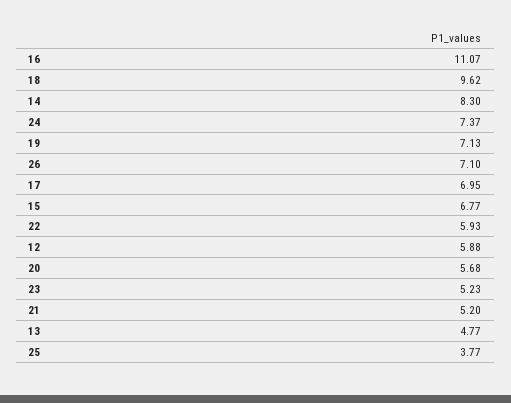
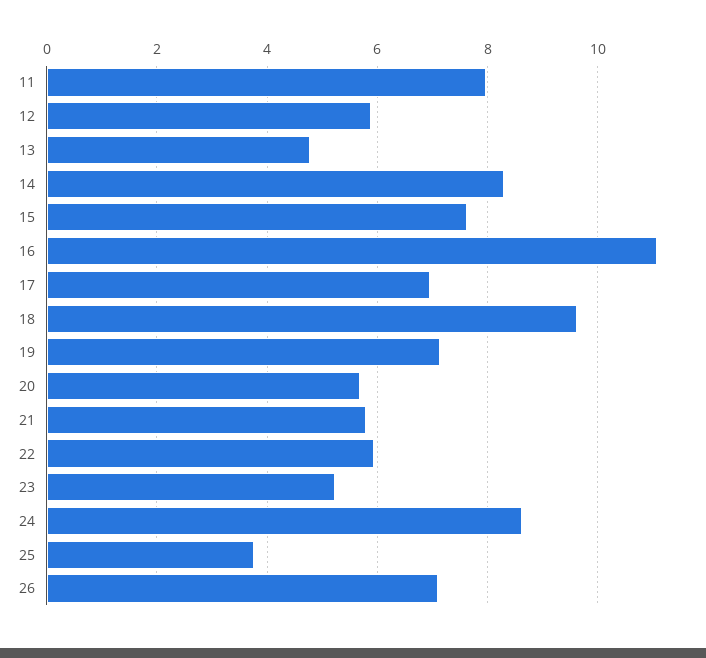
  {
    "16": 11.07,
    "18": 9.62,
    "14": 8.3,
-   "24": 7.37,
+   "24": 8.6,
    "19": 7.13,
    "26": 7.1,
    "17": 6.95,
-   "15": 6.77,
+   "15": 7.6,
    "22": 5.93,
    "12": 5.88,
    "20": 5.68,
    "23": 5.23,
-   "21": 5.2,
+   "21": 5.8,
    "13": 4.77,
-   "25": 3.77
+   "25": 3.77,
+   "11": 8
  }

